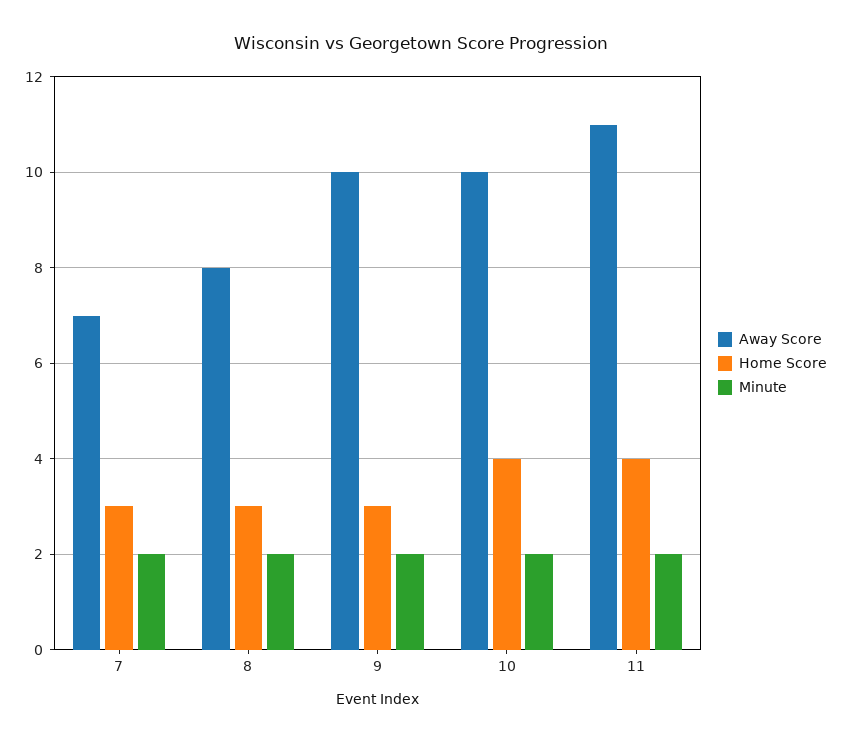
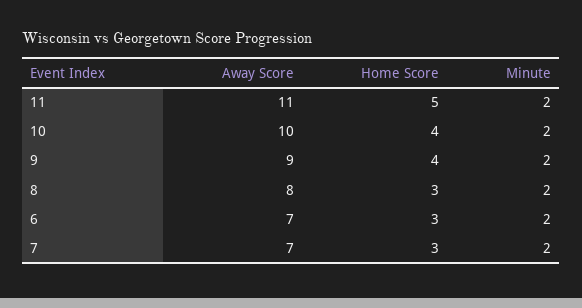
  {
    "Away Score": {
      "7": 7,
      "8": 8,
-     "9": 10,
+     "9": 9,
      "10": 10,
-     "11": 11
+     "11": 11,
+     "6": 7
    },
    "Home Score": {
      "7": 3,
      "8": 3,
-     "9": 3,
+     "9": 4,
      "10": 4,
-     "11": 4
+     "11": 5,
+     "6": 3
    },
    "Minute": {
      "7": 2,
      "8": 2,
      "9": 2,
      "10": 2,
-     "11": 2
+     "11": 2,
+     "6": 2
    }
  }

